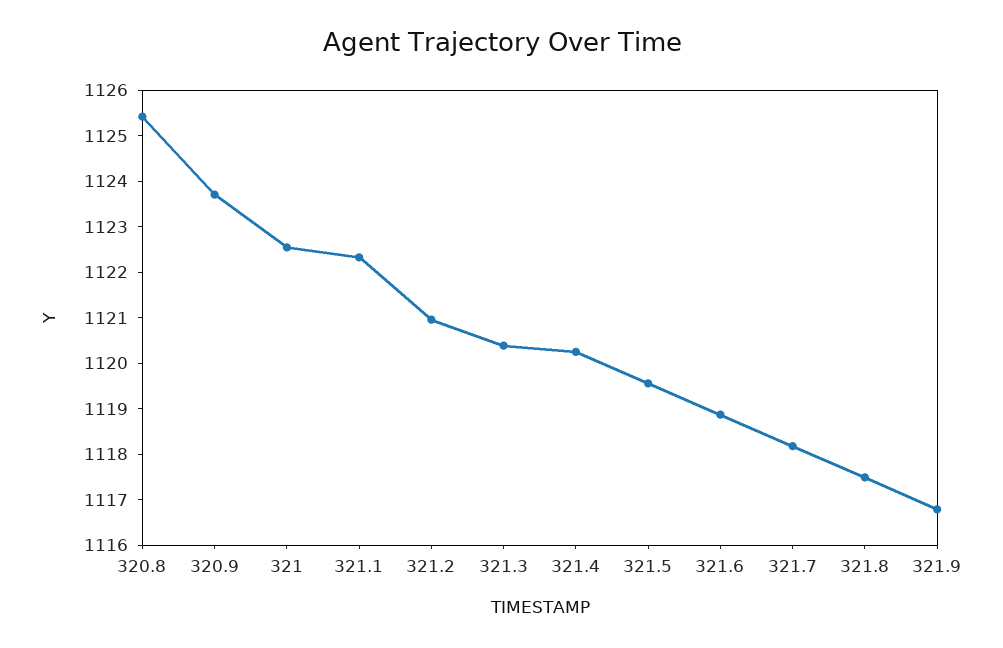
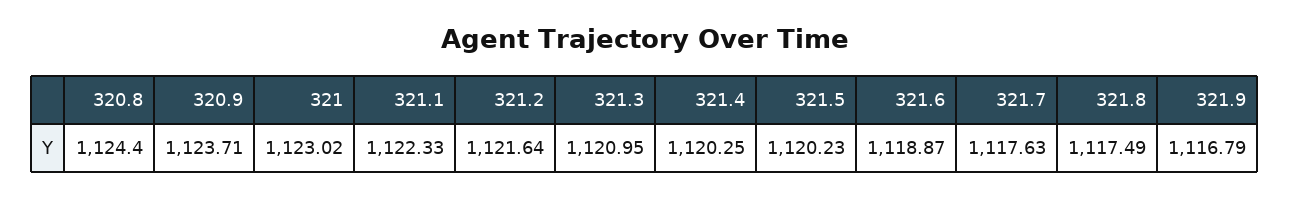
  {
-   "320.8": 1125.4,
+   "320.8": 1124.4,
    "320.9": 1123.71,
-   "321": 1122.6,
+   "321": 1123.02,
    "321.1": 1122.33,
-   "321.2": 1121,
+   "321.2": 1121.64,
-   "321.3": 1120.4,
+   "321.3": 1120.95,
    "321.4": 1120.25,
-   "321.5": 1119.6,
+   "321.5": 1120.23,
    "321.6": 1118.87,
-   "321.7": 1118.2,
+   "321.7": 1117.63,
    "321.8": 1117.49,
    "321.9": 1116.79
  }

